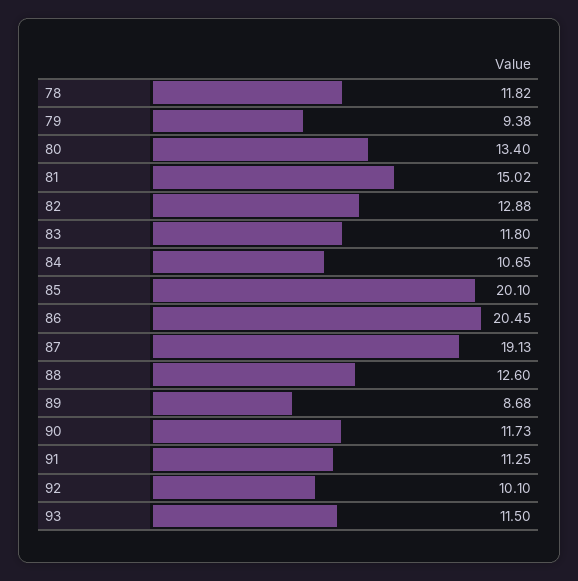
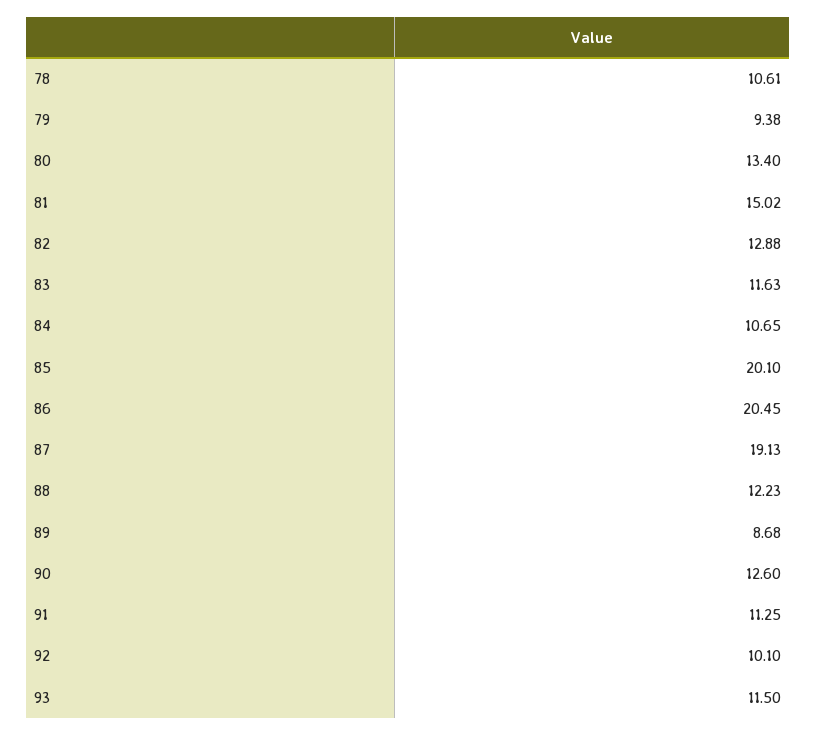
  {
-   "78": 11.82,
+   "78": 10.61,
    "79": 9.38,
    "80": 13.4,
    "81": 15.02,
    "82": 12.88,
-   "83": 11.8,
+   "83": 11.63,
    "84": 10.65,
    "85": 20.1,
    "86": 20.45,
    "87": 19.13,
-   "88": 12.6,
+   "88": 12.23,
    "89": 8.68,
-   "90": 11.73,
+   "90": 12.6,
    "91": 11.25,
    "92": 10.1,
    "93": 11.5
  }

